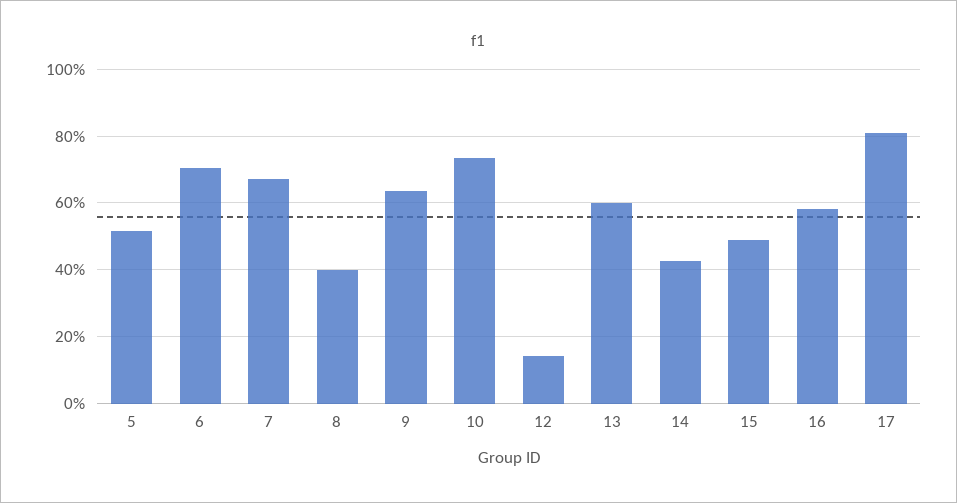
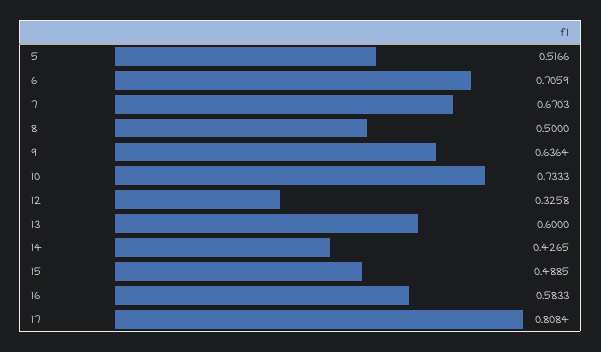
  {
    "5": 0.5166,
    "6": 0.7059,
    "7": 0.6703,
-   "8": 0.4,
+   "8": 0.5,
    "9": 0.6364,
    "10": 0.7333,
-   "12": 0.14,
+   "12": 0.3258,
    "13": 0.6,
    "14": 0.4265,
    "15": 0.4885,
    "16": 0.5833,
    "17": 0.8084
  }

